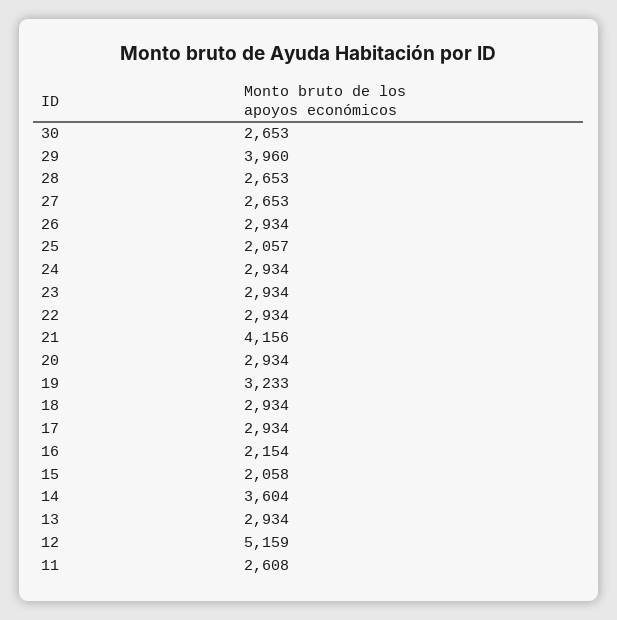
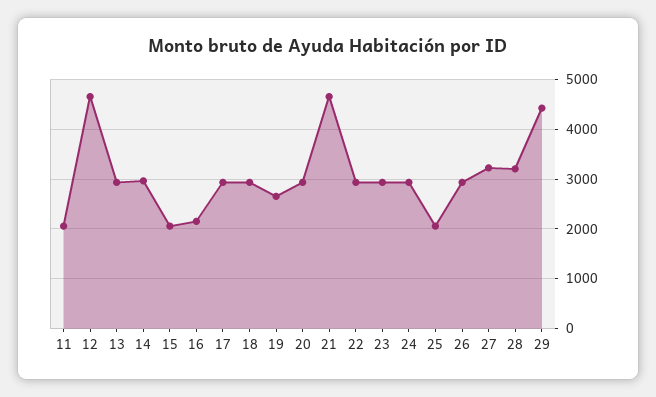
  {
-   "30": 2653,
-   "29": 3960,
+   "29": 4400,
-   "28": 2653,
+   "28": 3200,
-   "27": 2653,
+   "27": 3200,
    "26": 2934,
    "25": 2057,
    "24": 2934,
    "23": 2934,
    "22": 2934,
-   "21": 4156,
+   "21": 4600,
    "20": 2934,
-   "19": 3233,
+   "19": 2600,
    "18": 2934,
    "17": 2934,
    "16": 2154,
    "15": 2058,
-   "14": 3604,
+   "14": 3000,
    "13": 2934,
-   "12": 5159,
+   "12": 4600,
-   "11": 2608
+   "11": 2000
  }

